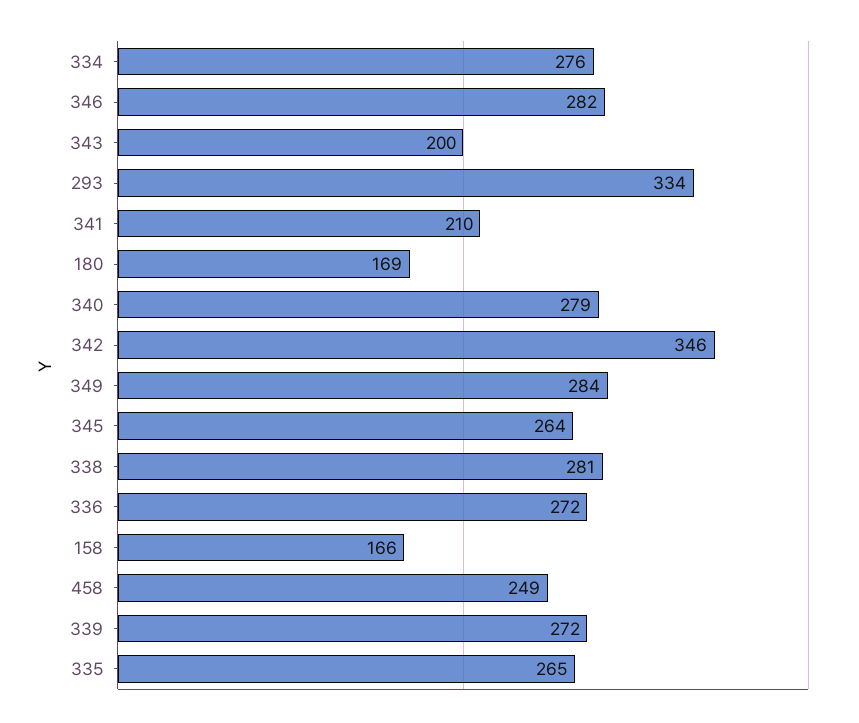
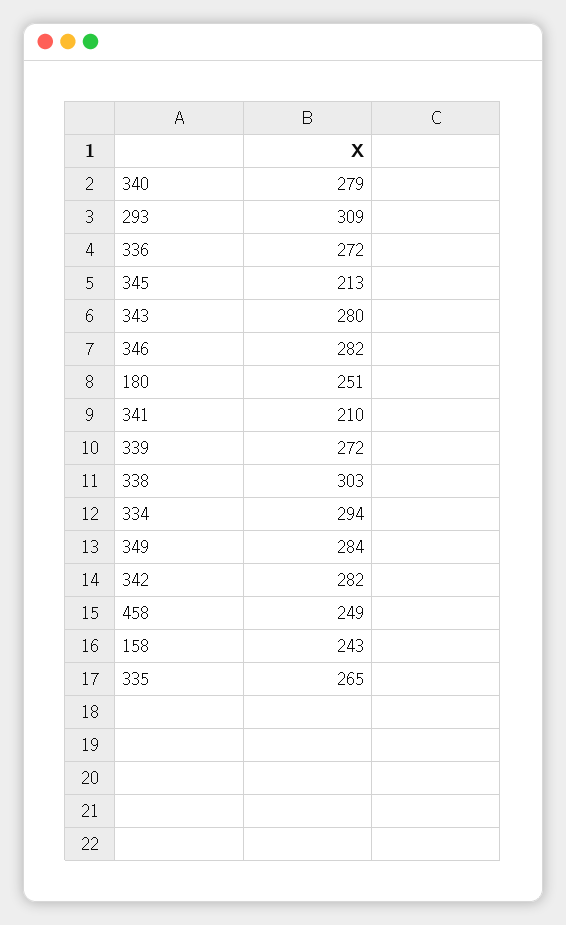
  {
-   "334": 276,
+   "334": 294,
    "346": 282,
-   "343": 200,
+   "343": 280,
-   "293": 334,
+   "293": 309,
    "341": 210,
-   "180": 169,
+   "180": 251,
    "340": 279,
-   "342": 346,
+   "342": 282,
    "349": 284,
-   "345": 264,
+   "345": 213,
-   "338": 281,
+   "338": 303,
    "336": 272,
-   "158": 166,
+   "158": 243,
    "458": 249,
    "339": 272,
    "335": 265
  }

